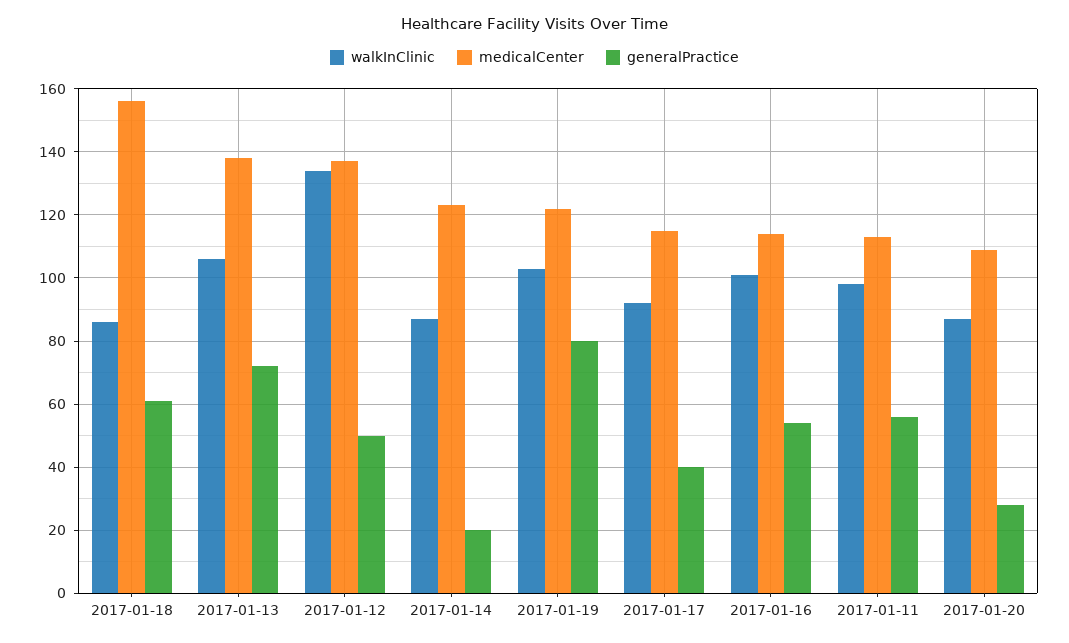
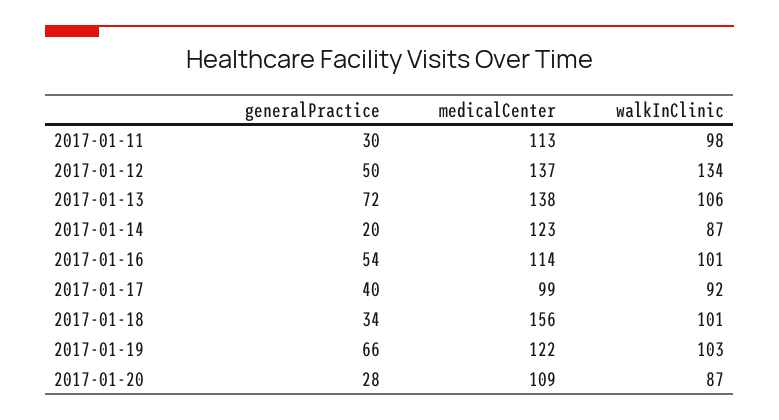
  {
    "walkInClinic": {
-     "2017-01-18": 85,
+     "2017-01-18": 101,
      "2017-01-13": 106,
      "2017-01-12": 134,
      "2017-01-14": 87,
      "2017-01-19": 103,
      "2017-01-17": 92,
      "2017-01-16": 101,
      "2017-01-11": 98,
      "2017-01-20": 87
    },
    "medicalCenter": {
      "2017-01-18": 156,
      "2017-01-13": 138,
      "2017-01-12": 137,
      "2017-01-14": 123,
      "2017-01-19": 122,
-     "2017-01-17": 115,
+     "2017-01-17": 99,
      "2017-01-16": 114,
      "2017-01-11": 113,
      "2017-01-20": 109
    },
    "generalPractice": {
-     "2017-01-18": 60,
+     "2017-01-18": 34,
      "2017-01-13": 72,
      "2017-01-12": 50,
      "2017-01-14": 20,
-     "2017-01-19": 80,
+     "2017-01-19": 66,
      "2017-01-17": 40,
      "2017-01-16": 54,
-     "2017-01-11": 55,
+     "2017-01-11": 30,
      "2017-01-20": 28
    }
  }

